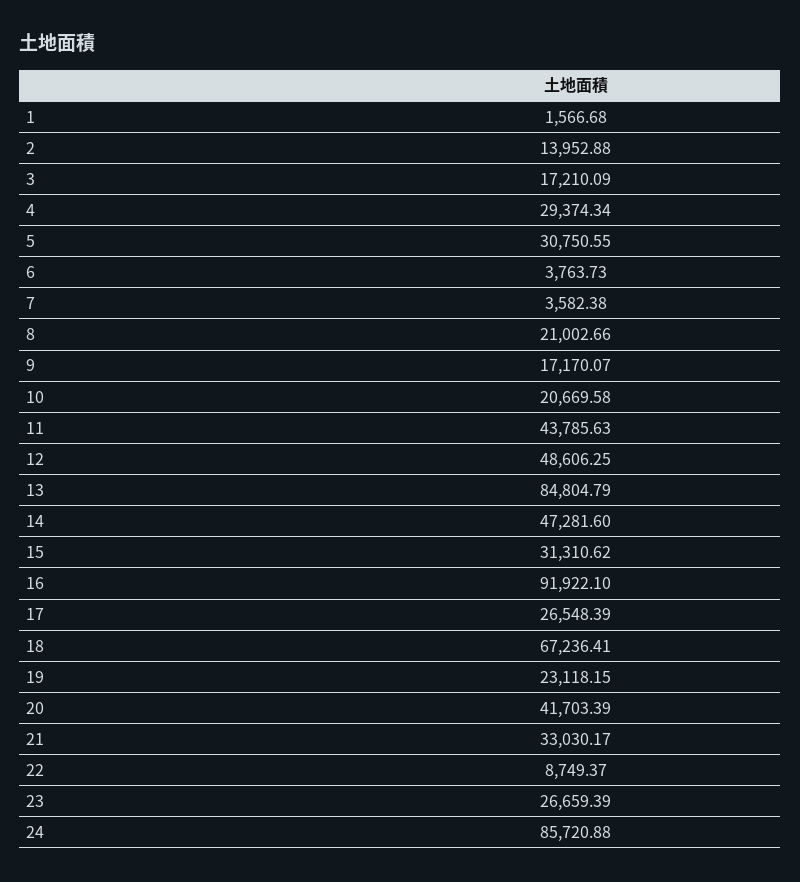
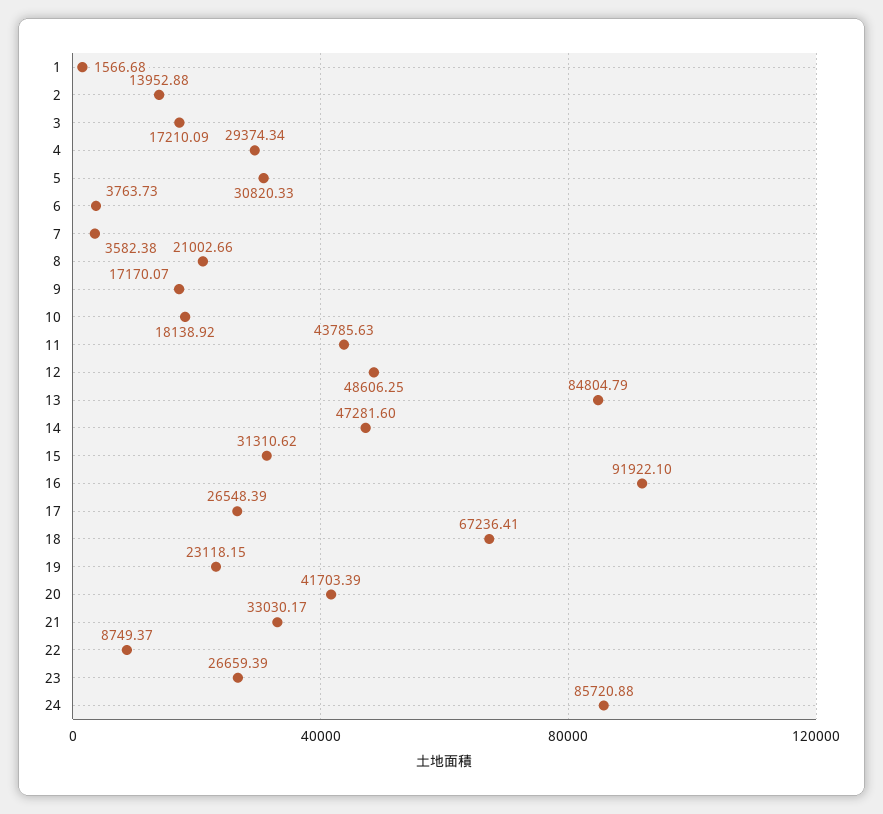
  {
    "1": 1566.68,
    "2": 13952.88,
    "3": 17210.09,
    "4": 29374.34,
-   "5": 30750.55,
+   "5": 30820.33,
    "6": 3763.73,
    "7": 3582.38,
    "8": 21002.66,
    "9": 17170.07,
-   "10": 20669.58,
+   "10": 18138.92,
    "11": 43785.63,
    "12": 48606.25,
    "13": 84804.79,
    "14": 47281.6,
    "15": 31310.62,
    "16": 91922.1,
    "17": 26548.39,
    "18": 67236.41,
    "19": 23118.15,
    "20": 41703.39,
    "21": 33030.17,
    "22": 8749.37,
    "23": 26659.39,
    "24": 85720.88
  }

